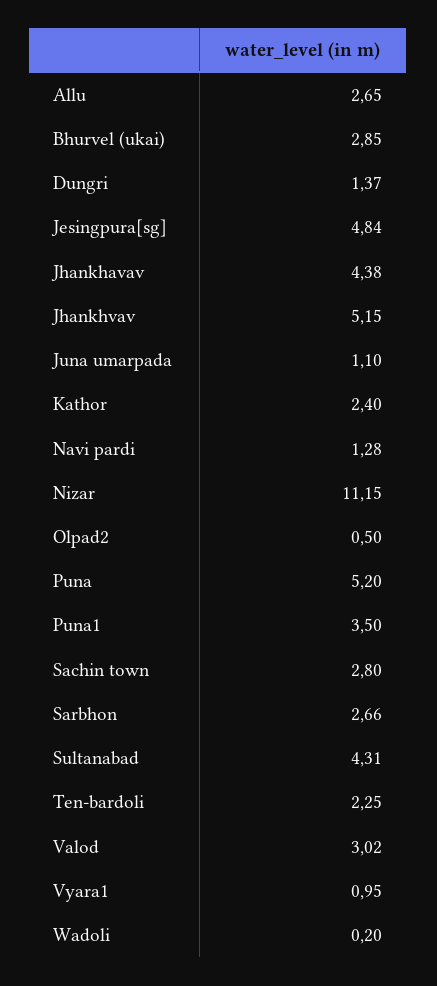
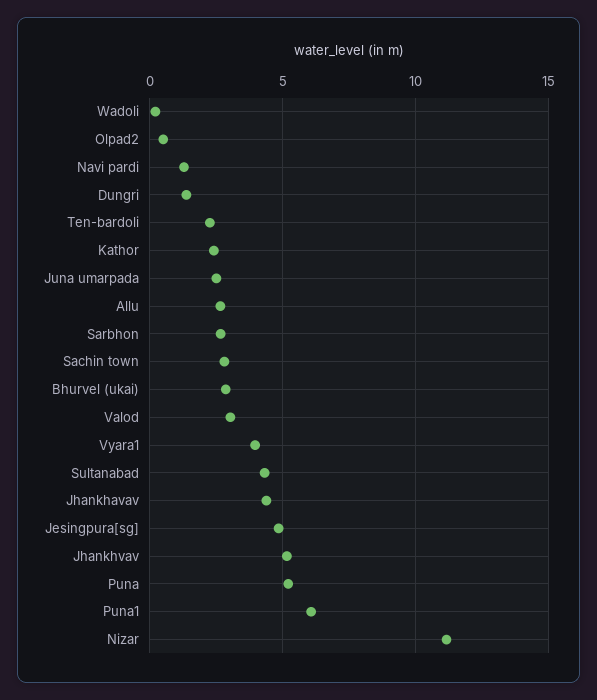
  {
    "Allu": 2.65,
    "Bhurvel (ukai)": 2.85,
    "Dungri": 1.37,
    "Jesingpura[sg]": 4.84,
    "Jhankhavav": 4.38,
    "Jhankhvav": 5.15,
-   "Juna umarpada": 1.1,
+   "Juna umarpada": 2.5,
    "Kathor": 2.4,
    "Navi pardi": 1.28,
    "Nizar": 11.15,
    "Olpad2": 0.5,
    "Puna": 5.2,
-   "Puna1": 3.5,
+   "Puna1": 6,
    "Sachin town": 2.8,
    "Sarbhon": 2.66,
    "Sultanabad": 4.31,
    "Ten-bardoli": 2.25,
    "Valod": 3.02,
-   "Vyara1": 0.95,
+   "Vyara1": 4,
    "Wadoli": 0.2
  }

